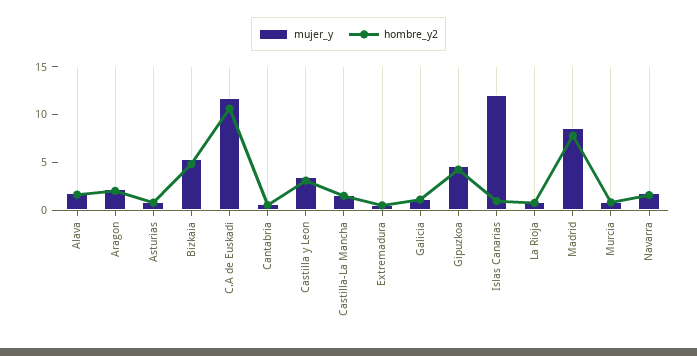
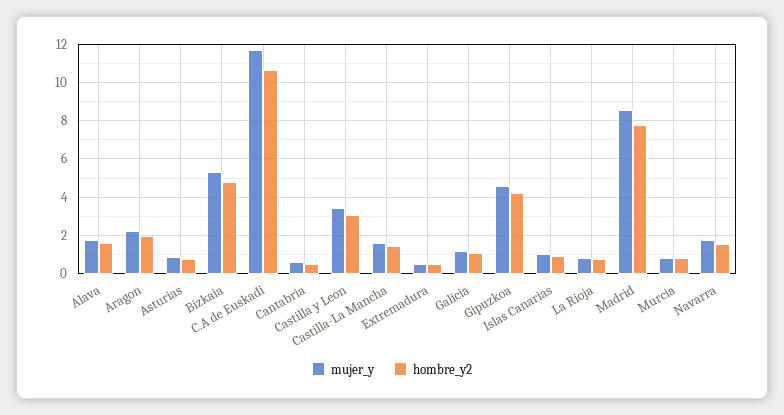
  {
    "mujer_y": {
      "Alava": 2,
      "Aragon": 2,
      "Asturias": 1,
      "Bizkaia": 5.5,
      "C.A de Euskadi": 11.5,
      "Cantabria": 0.5,
      "Castilla y Leon": 3.5,
      "Castilla-La Mancha": 1.5,
      "Extremadura": 0.5,
      "Galicia": 1,
      "Gipuzkoa": 4.5,
-     "Islas Canarias": 12,
+     "Islas Canarias": 1,
      "La Rioja": 1,
      "Madrid": 8.5,
      "Murcia": 1,
      "Navarra": 2
    },
    "hombre_y2": {
      "Alava": 1.5,
      "Aragon": 2,
      "Asturias": 1,
      "Bizkaia": 5,
      "C.A de Euskadi": 10.5,
      "Cantabria": 0.5,
      "Castilla y Leon": 3,
      "Castilla-La Mancha": 1.5,
      "Extremadura": 0.5,
      "Galicia": 1,
      "Gipuzkoa": 4,
      "Islas Canarias": 1,
      "La Rioja": 1,
      "Madrid": 8,
      "Murcia": 1,
      "Navarra": 1.5
    }
  }

